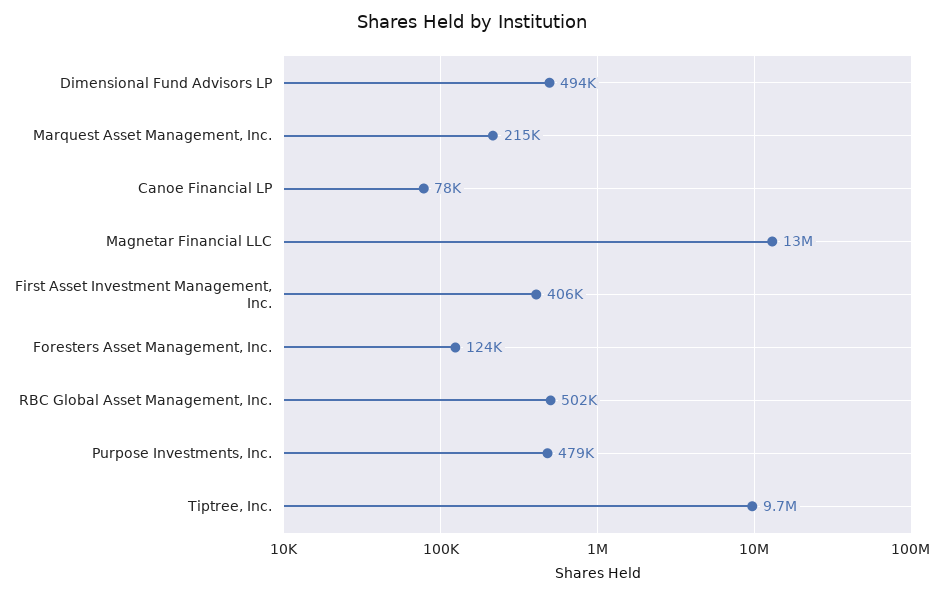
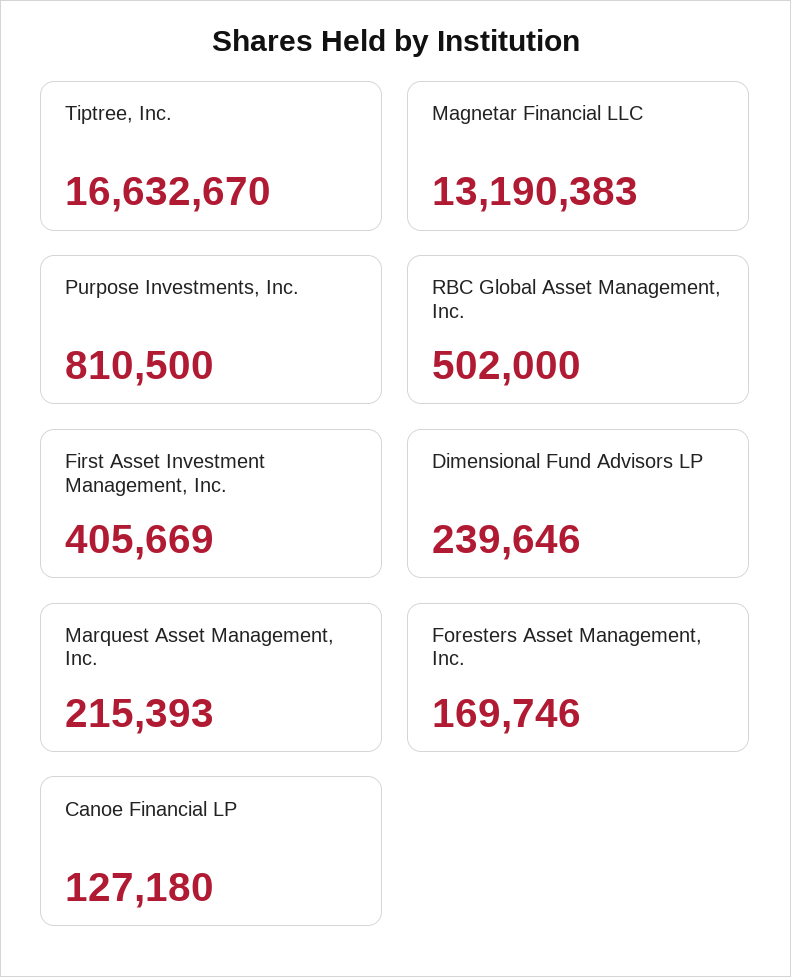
  {
-   "Dimensional Fund Advisors LP": 494000,
+   "Dimensional Fund Advisors LP": 239646,
    "Marquest Asset Management, Inc.": 215393,
-   "Canoe Financial LP": 78000,
+   "Canoe Financial LP": 127180,
    "Magnetar Financial LLC": 13190383,
    "First Asset Investment Management, Inc.": 405669,
-   "Foresters Asset Management, Inc.": 124000,
+   "Foresters Asset Management, Inc.": 169746,
    "RBC Global Asset Management, Inc.": 502000,
-   "Purpose Investments, Inc.": 479000,
+   "Purpose Investments, Inc.": 810500,
-   "Tiptree, Inc.": 9700000
+   "Tiptree, Inc.": 16632670
  }

